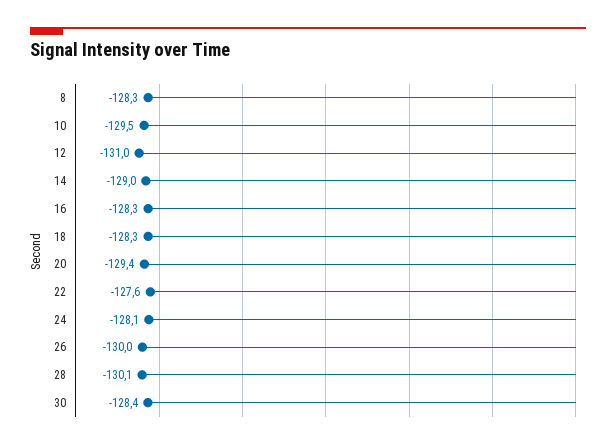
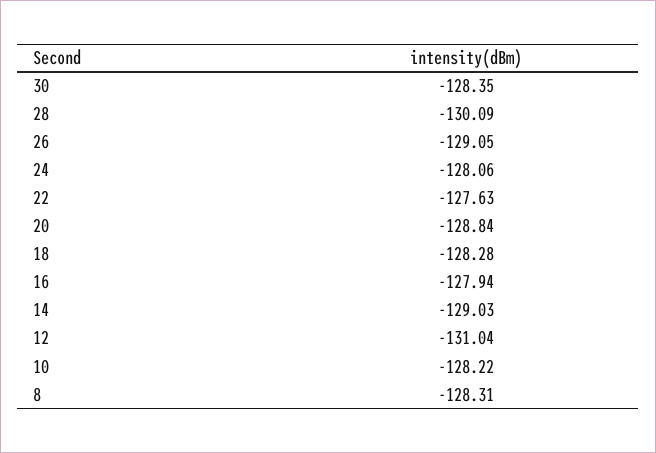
  {
    "8": -128.31,
-   "10": -129.5,
+   "10": -128.22,
    "12": -131.04,
    "14": -129.03,
-   "16": -128.3,
+   "16": -127.94,
    "18": -128.28,
-   "20": -129.4,
+   "20": -128.84,
    "22": -127.63,
    "24": -128.06,
-   "26": -130,
+   "26": -129.05,
    "28": -130.09,
    "30": -128.35
  }

